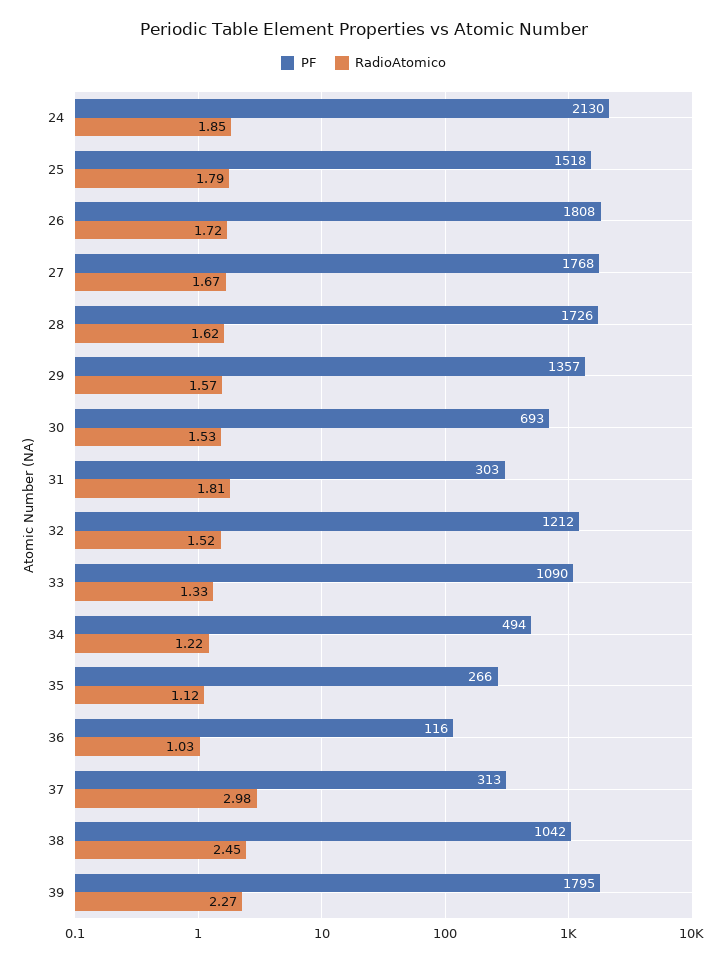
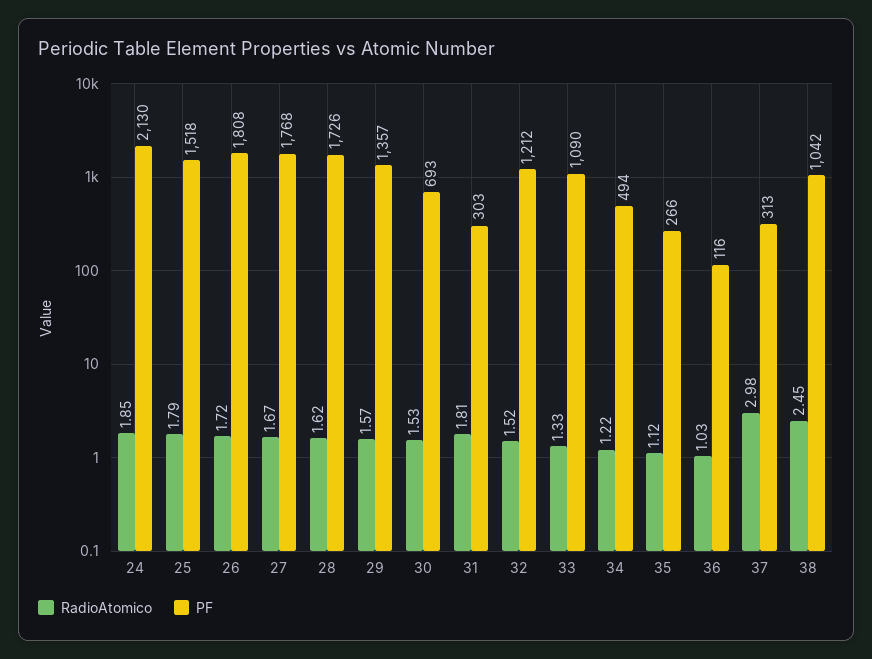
  {
    "PF": {
      "24": 2130,
      "25": 1518,
      "26": 1808,
      "27": 1768,
      "28": 1726,
      "29": 1357,
      "30": 693,
      "31": 303,
      "32": 1212,
      "33": 1090,
      "34": 494,
      "35": 266,
      "36": 116,
      "37": 313,
-     "38": 1042,
+     "38": 1042
-     "39": 1795
    },
    "RadioAtomico": {
      "24": 1.85,
      "25": 1.79,
      "26": 1.72,
      "27": 1.67,
      "28": 1.62,
      "29": 1.57,
      "30": 1.53,
      "31": 1.81,
      "32": 1.52,
      "33": 1.33,
      "34": 1.22,
      "35": 1.12,
      "36": 1.03,
      "37": 2.98,
-     "38": 2.45,
+     "38": 2.45
-     "39": 2.27
    }
  }

